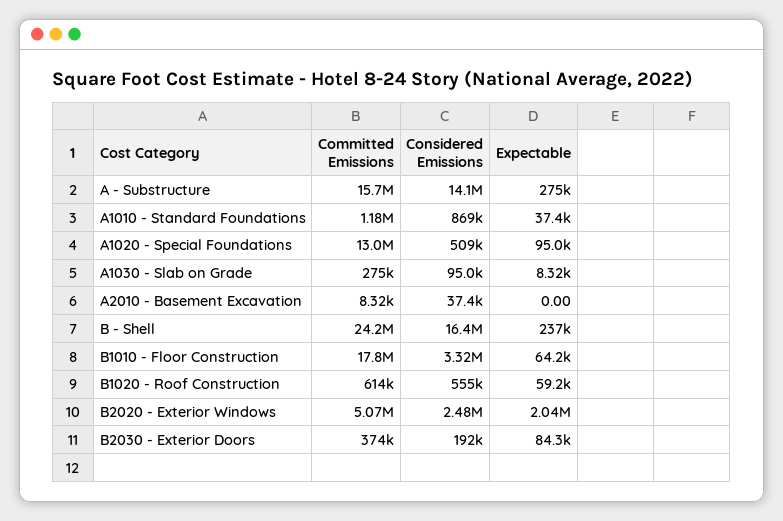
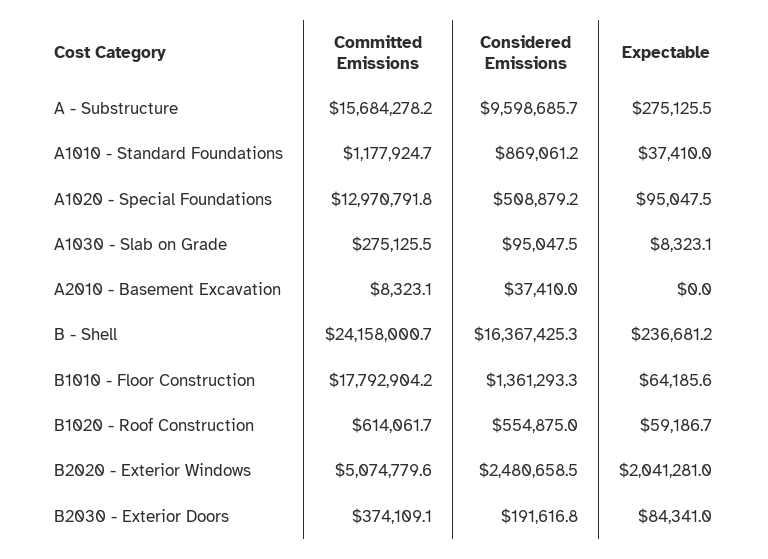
  {
    "Committed Emissions": {
      "A - Substructure": 15684278.2,
      "A1010 - Standard Foundations": 1177924.7,
      "A1020 - Special Foundations": 12970791.8,
      "A1030 - Slab on Grade": 275125.5,
      "A2010 - Basement Excavation": 8323.1,
      "B - Shell": 24158000.7,
      "B1010 - Floor Construction": 17792904.2,
      "B1020 - Roof Construction": 614061.7,
      "B2020 - Exterior Windows": 5074779.6,
      "B2030 - Exterior Doors": 374109.1
    },
    "Considered Emissions": {
-     "A - Substructure": 14100000,
+     "A - Substructure": 9598685.7,
      "A1010 - Standard Foundations": 869061.2,
      "A1020 - Special Foundations": 508879.2,
      "A1030 - Slab on Grade": 95047.5,
      "A2010 - Basement Excavation": 37410,
      "B - Shell": 16367425.3,
-     "B1010 - Floor Construction": 3320000,
+     "B1010 - Floor Construction": 1361293.3,
      "B1020 - Roof Construction": 554875,
      "B2020 - Exterior Windows": 2480658.5,
      "B2030 - Exterior Doors": 191616.8
    },
    "Expectable": {
      "A - Substructure": 275125.5,
      "A1010 - Standard Foundations": 37410,
      "A1020 - Special Foundations": 95047.5,
      "A1030 - Slab on Grade": 8323.1,
      "A2010 - Basement Excavation": 0,
      "B - Shell": 236681.2,
      "B1010 - Floor Construction": 64185.6,
      "B1020 - Roof Construction": 59186.7,
      "B2020 - Exterior Windows": 2041281,
      "B2030 - Exterior Doors": 84341
    }
  }

